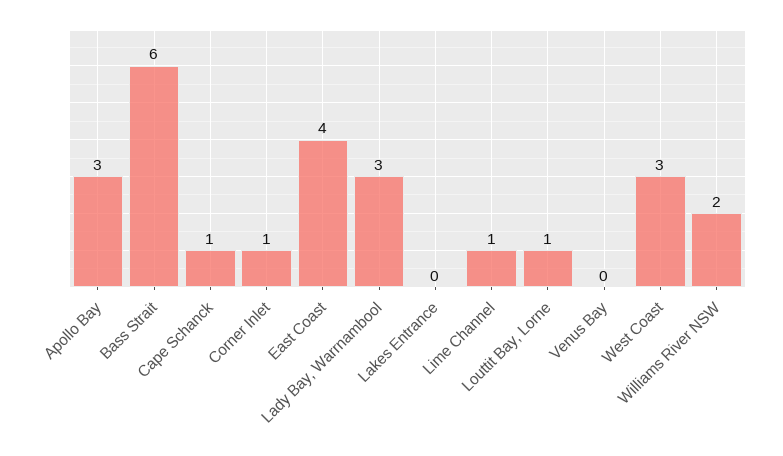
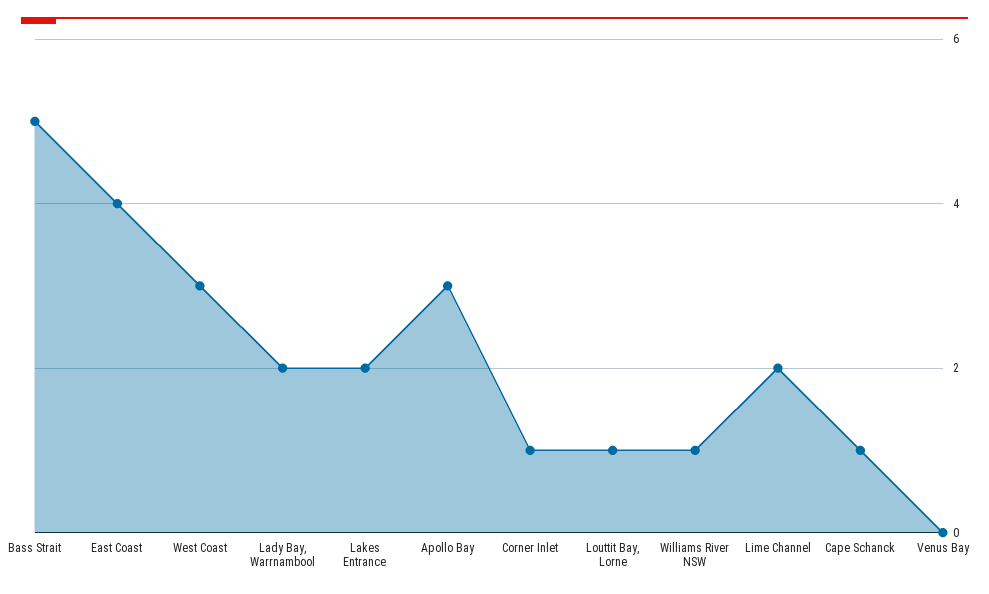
  {
    "Apollo Bay": 3,
-   "Bass Strait": 6,
+   "Bass Strait": 5,
    "Cape Schanck": 1,
    "Corner Inlet": 1,
    "East Coast": 4,
-   "Lady Bay, Warrnambool": 3,
+   "Lady Bay, Warrnambool": 2,
-   "Lakes Entrance": 0,
+   "Lakes Entrance": 2,
-   "Lime Channel": 1,
+   "Lime Channel": 2,
    "Louttit Bay, Lorne": 1,
    "Venus Bay": 0,
    "West Coast": 3,
-   "Williams River NSW": 2
+   "Williams River NSW": 1
  }

